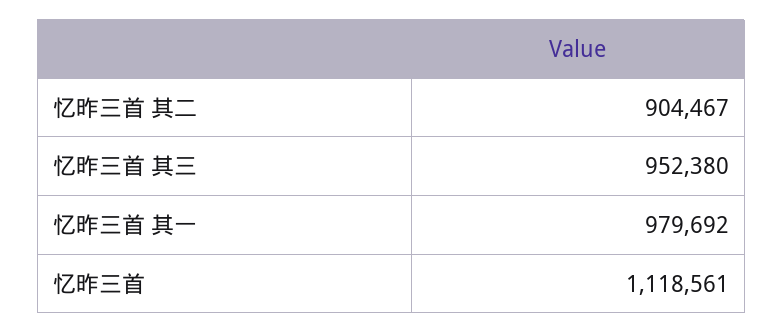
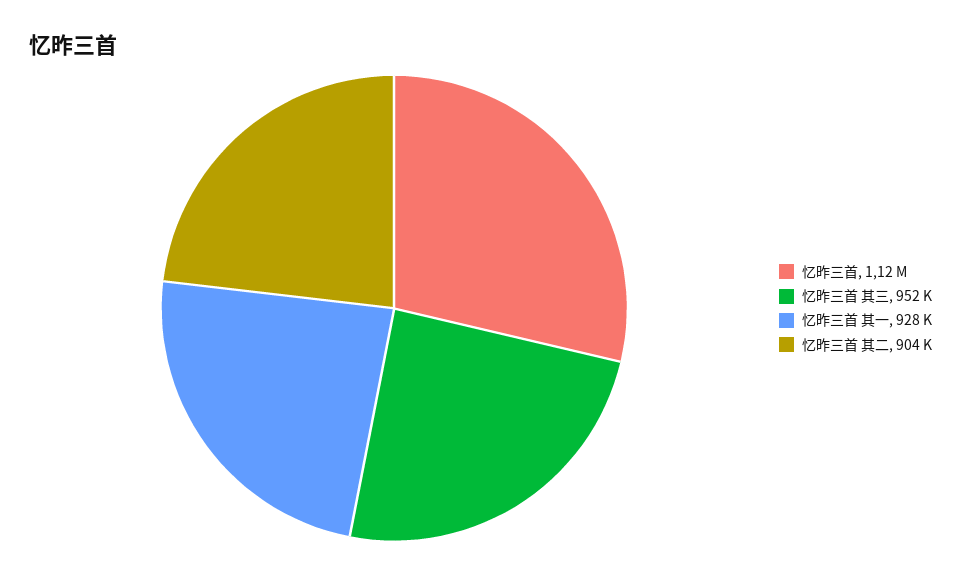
  {
    "忆昨三首 其二": 904467,
    "忆昨三首 其三": 952380,
-   "忆昨三首 其一": 979692,
+   "忆昨三首 其一": 928000,
    "忆昨三首": 1118561
  }

